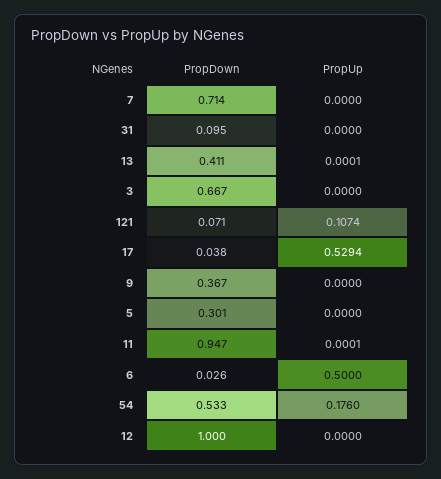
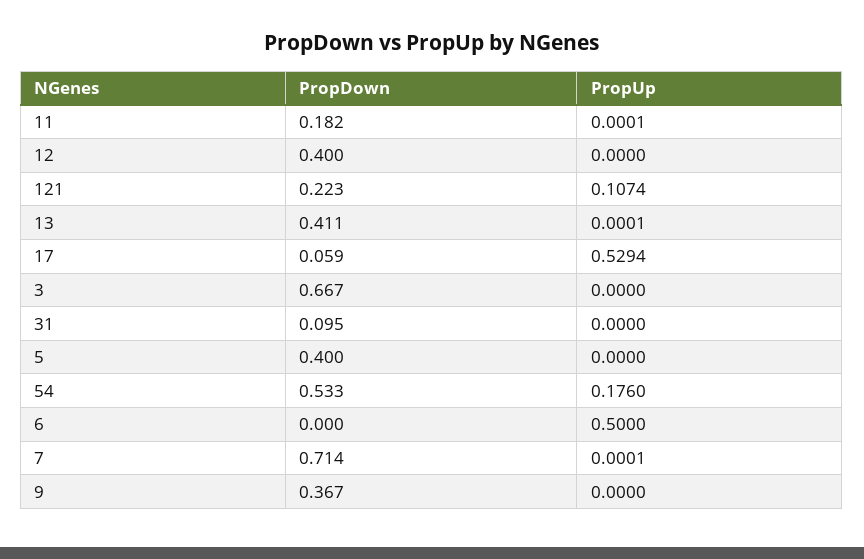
  {
    "PropDown": {
      "7": 0.714,
      "31": 0.095,
      "13": 0.411,
      "3": 0.667,
-     "121": 0.071,
+     "121": 0.223,
-     "17": 0.038,
+     "17": 0.059,
      "9": 0.367,
-     "5": 0.301,
+     "5": 0.4,
-     "11": 0.947,
+     "11": 0.182,
-     "6": 0.026,
+     "6": 0,
      "54": 0.533,
-     "12": 1
+     "12": 0.4
    },
    "PropUp": {
-     "7": 0,
+     "7": 0.0001,
      "31": 0,
      "13": 0.0001,
      "3": 0,
      "121": 0.1074,
      "17": 0.5294,
      "9": 0,
      "5": 0,
      "11": 0.0001,
      "6": 0.5,
      "54": 0.176,
      "12": 0
    }
  }

